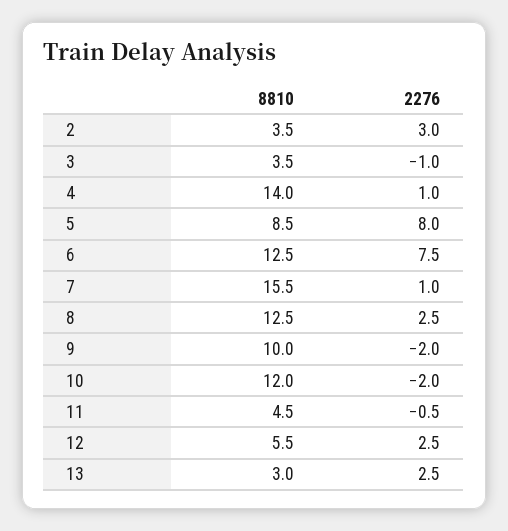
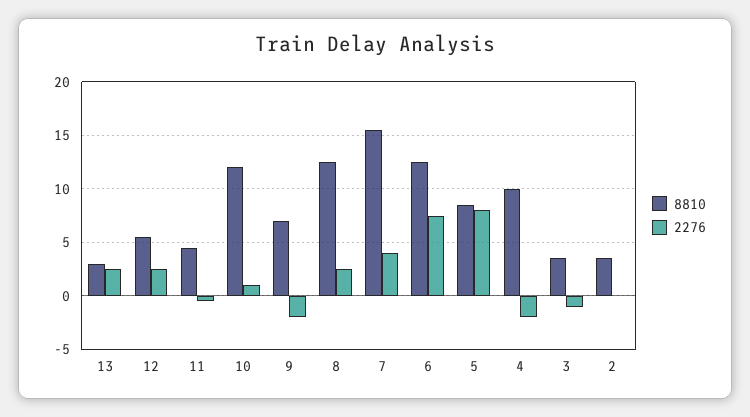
  {
    "8810": {
      "2": 3.5,
      "3": 3.5,
-     "4": 14,
+     "4": 10,
      "5": 8.5,
      "6": 12.5,
      "7": 15.5,
      "8": 12.5,
-     "9": 10,
+     "9": 7,
      "10": 12,
      "11": 4.5,
      "12": 5.5,
      "13": 3
    },
    "2276": {
-     "2": 3,
+     "2": 0,
      "3": -1,
-     "4": 1,
+     "4": -2,
      "5": 8,
      "6": 7.5,
-     "7": 1,
+     "7": 4,
      "8": 2.5,
      "9": -2,
-     "10": -2,
+     "10": 1,
      "11": -0.5,
      "12": 2.5,
      "13": 2.5
    }
  }

